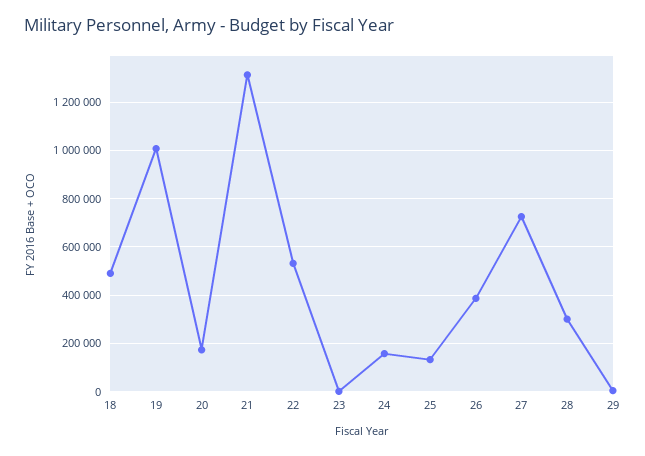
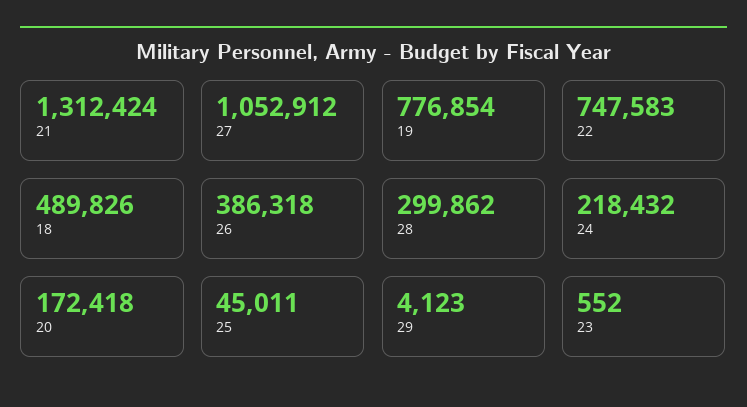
  {
    "18": 489826,
-   "19": 1000000,
+   "19": 776854,
    "20": 172418,
    "21": 1312424,
-   "22": 525000,
+   "22": 747583,
    "23": 552,
-   "24": 150000,
+   "24": 218432,
-   "25": 125000,
+   "25": 45011,
    "26": 386318,
-   "27": 725000,
+   "27": 1052912,
    "28": 299862,
    "29": 4123
  }

